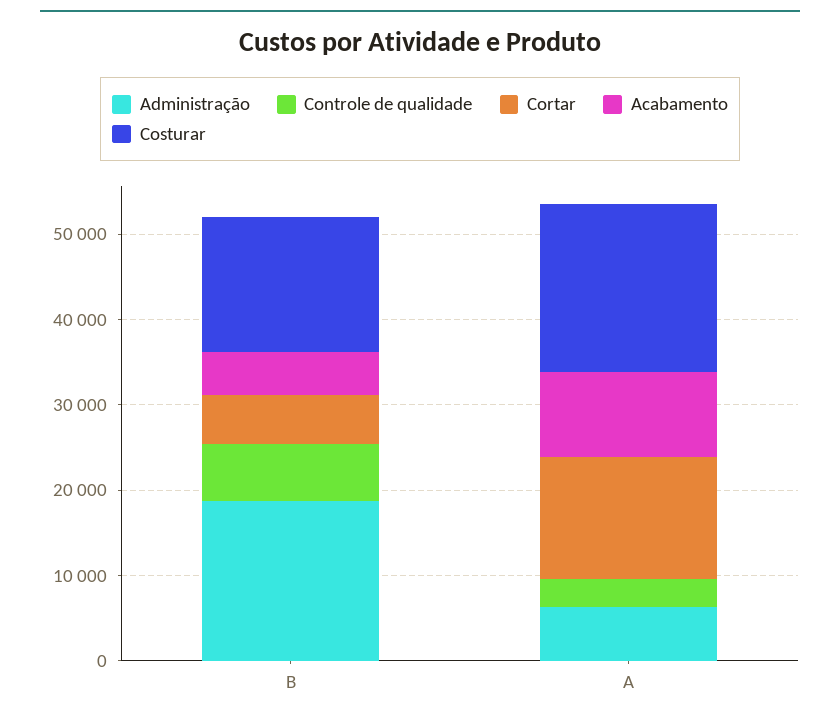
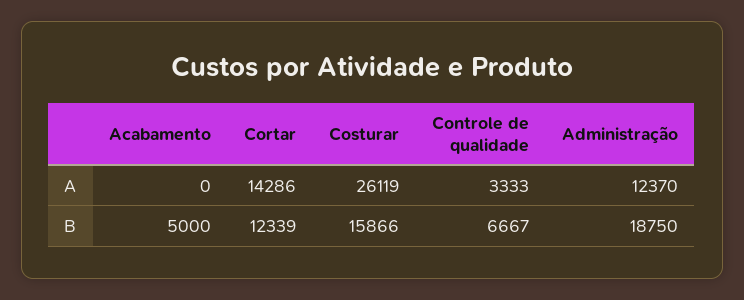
  {
    "Administração": {
      "B": 18750,
-     "A": 6000
+     "A": 12370
    },
    "Controle de qualidade": {
      "B": 6667,
      "A": 3333
    },
    "Cortar": {
-     "B": 6000,
+     "B": 12339,
      "A": 14286
    },
    "Acabamento": {
      "B": 5000,
-     "A": 10000
+     "A": 0
    },
    "Costurar": {
      "B": 15866,
-     "A": 20000
+     "A": 26119
    }
  }

